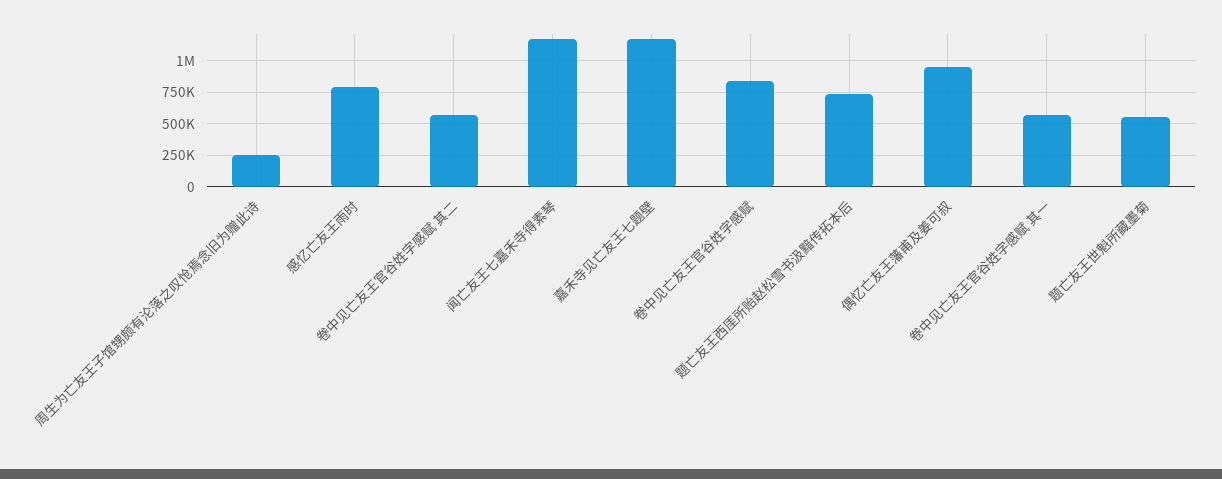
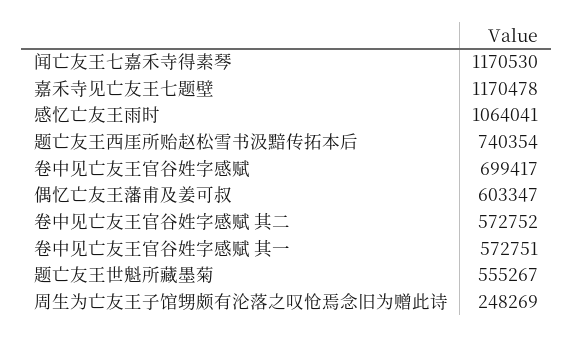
  {
    "周生为亡友王子馆甥颇有沦落之叹怆焉念旧为赠此诗": 248269,
-   "感忆亡友王雨时": 800000,
+   "感忆亡友王雨时": 1064041,
    "卷中见亡友王官谷姓字感赋 其二": 572752,
    "闻亡友王七嘉禾寺得素琴": 1170530,
    "嘉禾寺见亡友王七题壁": 1170478,
-   "卷中见亡友王官谷姓字感赋": 850000,
+   "卷中见亡友王官谷姓字感赋": 699417,
    "题亡友王西厓所贻赵松雪书汲黯传拓本后": 740354,
-   "偶忆亡友王藩甫及姜可叔": 950000,
+   "偶忆亡友王藩甫及姜可叔": 603347,
    "卷中见亡友王官谷姓字感赋 其一": 572751,
    "题亡友王世魁所藏墨菊": 555267
  }

